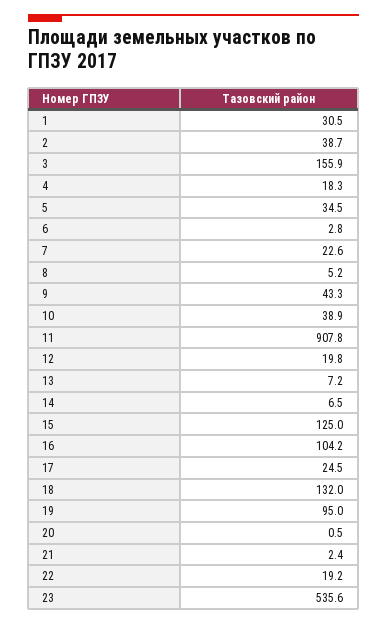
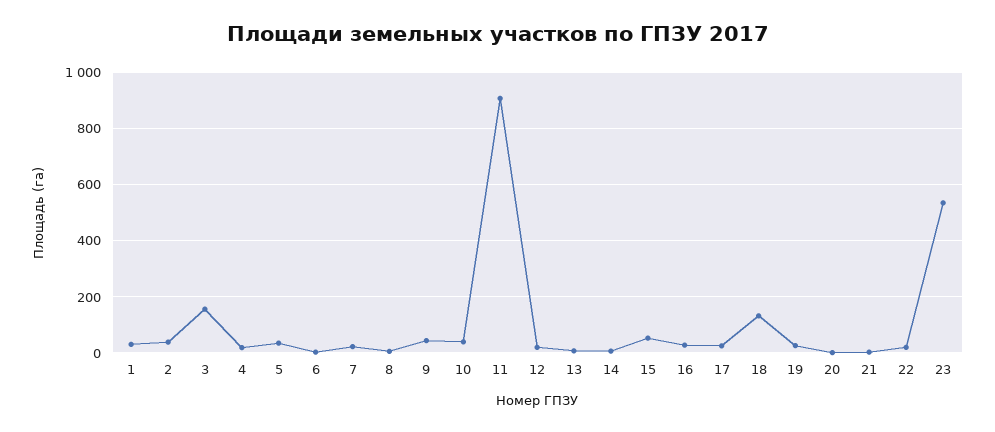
  {
    "1": 30.5,
    "2": 38.7,
    "3": 155.9,
    "4": 18.3,
    "5": 34.5,
    "6": 2.8,
    "7": 22.6,
    "8": 5.2,
    "9": 43.3,
    "10": 38.9,
    "11": 907.8,
    "12": 19.8,
    "13": 7.2,
    "14": 6.5,
-   "15": 125,
+   "15": 50,
-   "16": 104.2,
+   "16": 25,
    "17": 24.5,
    "18": 132,
-   "19": 95,
+   "19": 25,
    "20": 0.5,
    "21": 2.4,
    "22": 19.2,
    "23": 535.6
  }

